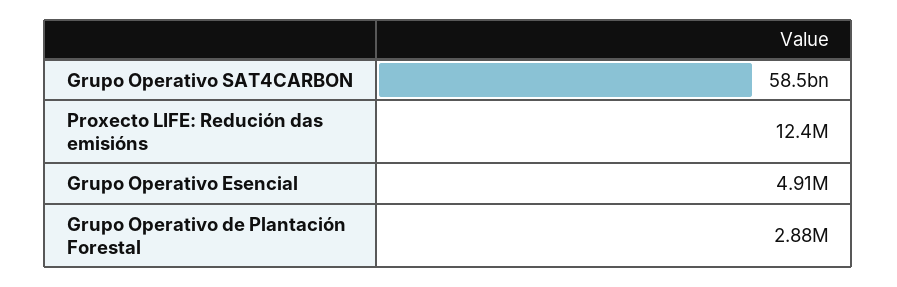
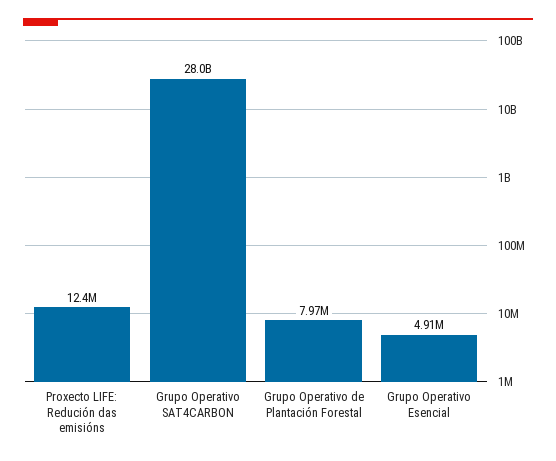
  {
-   "Grupo Operativo SAT4CARBON": 58500000000,
+   "Grupo Operativo SAT4CARBON": 28000000000,
    "Proxecto LIFE: Redución das emisións": 12400000,
    "Grupo Operativo Esencial": 4910000,
-   "Grupo Operativo de Plantación Forestal": 2880000
+   "Grupo Operativo de Plantación Forestal": 7970000
  }

